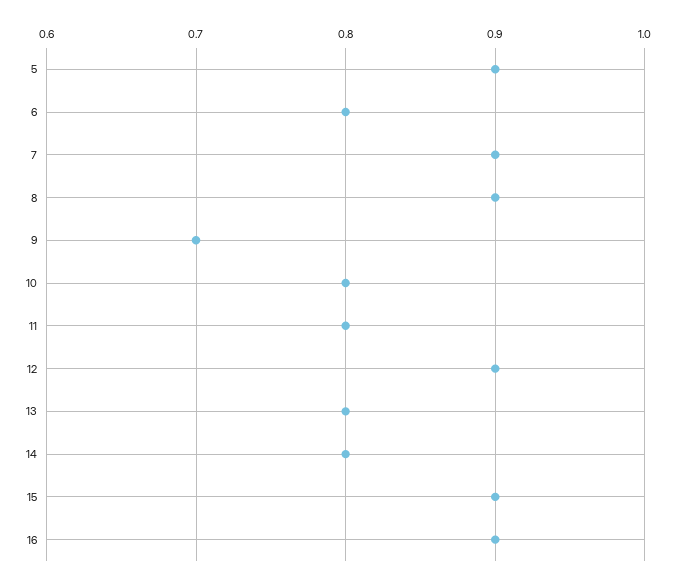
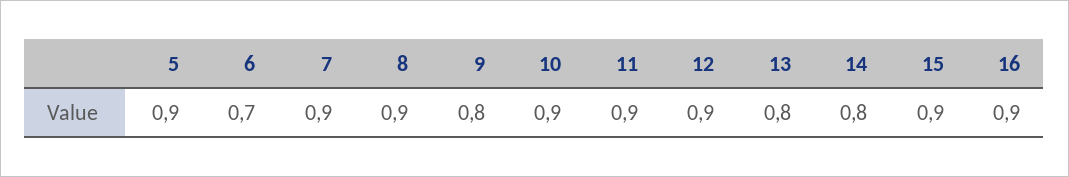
  {
    "5": 0.9,
-   "6": 0.8,
+   "6": 0.7,
    "7": 0.9,
    "8": 0.9,
-   "9": 0.7,
+   "9": 0.8,
-   "10": 0.8,
+   "10": 0.9,
-   "11": 0.8,
+   "11": 0.9,
    "12": 0.9,
    "13": 0.8,
    "14": 0.8,
    "15": 0.9,
    "16": 0.9
  }

